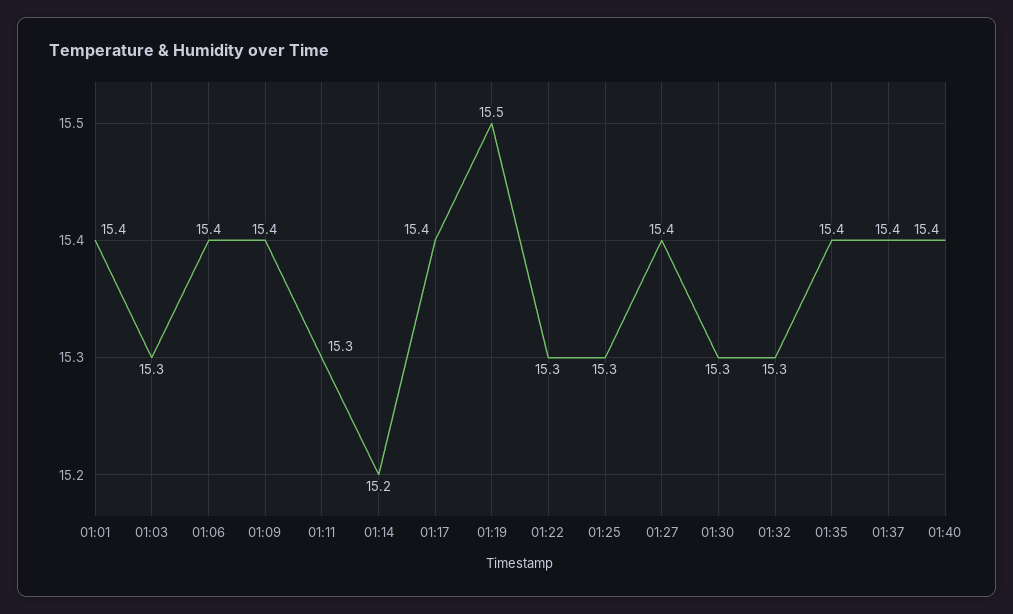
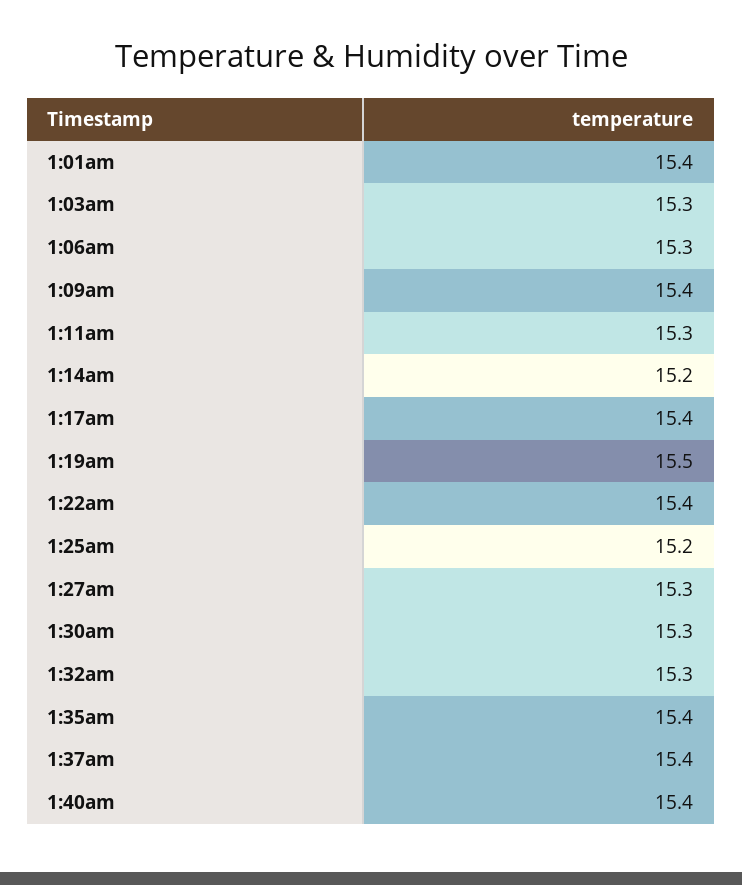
  {
    "01:01": 15.4,
    "01:03": 15.3,
-   "01:06": 15.4,
+   "01:06": 15.3,
    "01:09": 15.4,
    "01:11": 15.3,
    "01:14": 15.2,
    "01:17": 15.4,
    "01:19": 15.5,
-   "01:22": 15.3,
+   "01:22": 15.4,
-   "01:25": 15.3,
+   "01:25": 15.2,
-   "01:27": 15.4,
+   "01:27": 15.3,
    "01:30": 15.3,
    "01:32": 15.3,
    "01:35": 15.4,
    "01:37": 15.4,
    "01:40": 15.4
  }

